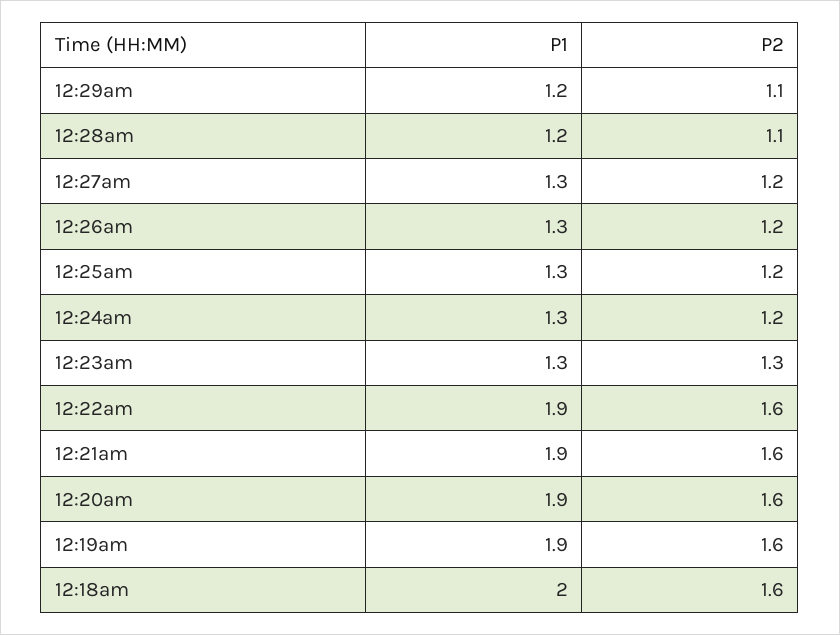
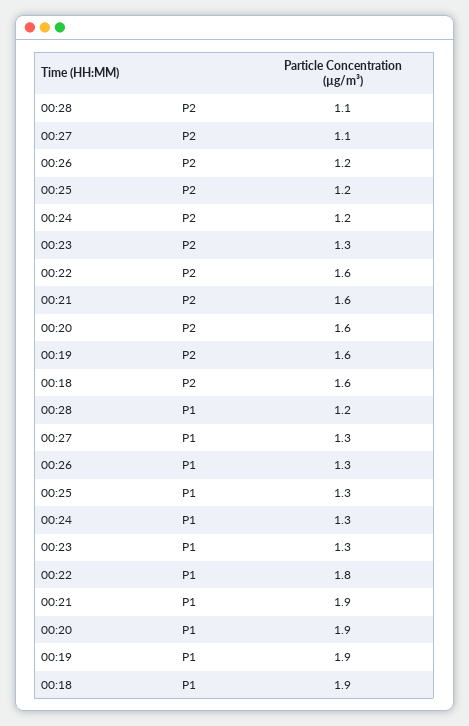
  {
    "P1": {
-     "12:29am": 1.2,
      "12:28am": 1.2,
      "12:27am": 1.3,
      "12:26am": 1.3,
      "12:25am": 1.3,
      "12:24am": 1.3,
      "12:23am": 1.3,
-     "12:22am": 1.9,
+     "12:22am": 1.8,
      "12:21am": 1.9,
      "12:20am": 1.9,
      "12:19am": 1.9,
-     "12:18am": 2
+     "12:18am": 1.9
    },
    "P2": {
-     "12:29am": 1.1,
      "12:28am": 1.1,
-     "12:27am": 1.2,
+     "12:27am": 1.1,
      "12:26am": 1.2,
      "12:25am": 1.2,
      "12:24am": 1.2,
      "12:23am": 1.3,
      "12:22am": 1.6,
      "12:21am": 1.6,
      "12:20am": 1.6,
      "12:19am": 1.6,
      "12:18am": 1.6
    }
  }

